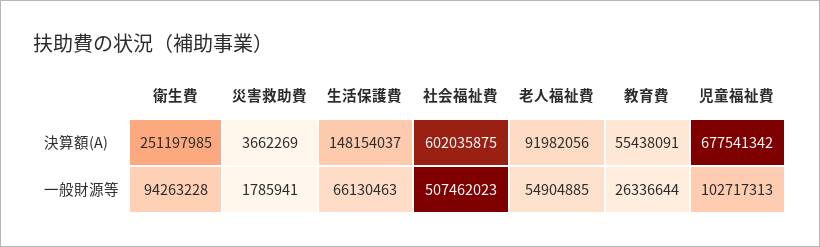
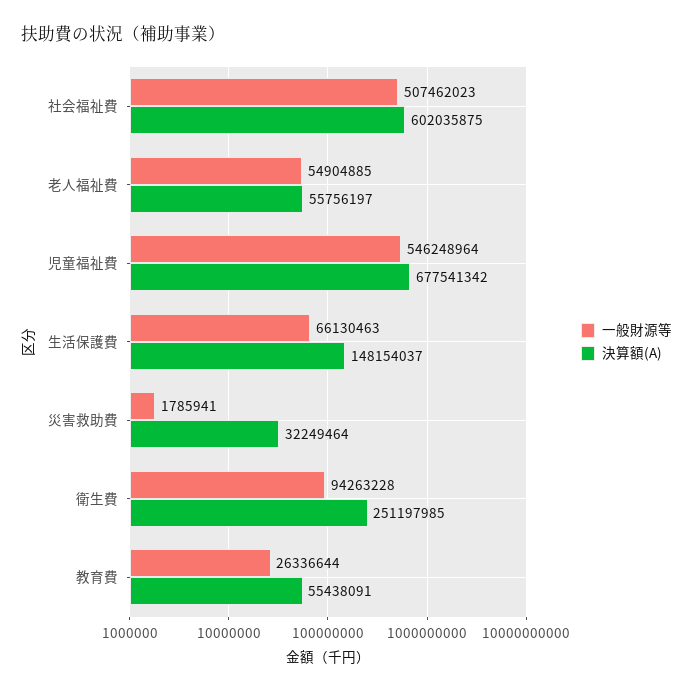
  {
    "決算額(A)": {
      "衛生費": 251197985,
-     "災害救助費": 3662269,
+     "災害救助費": 32249464,
      "生活保護費": 148154037,
      "社会福祉費": 602035875,
-     "老人福祉費": 91982056,
+     "老人福祉費": 55756197,
      "教育費": 55438091,
      "児童福祉費": 677541342
    },
    "一般財源等": {
      "衛生費": 94263228,
      "災害救助費": 1785941,
      "生活保護費": 66130463,
      "社会福祉費": 507462023,
      "老人福祉費": 54904885,
      "教育費": 26336644,
-     "児童福祉費": 102717313
+     "児童福祉費": 546248964
    }
  }

